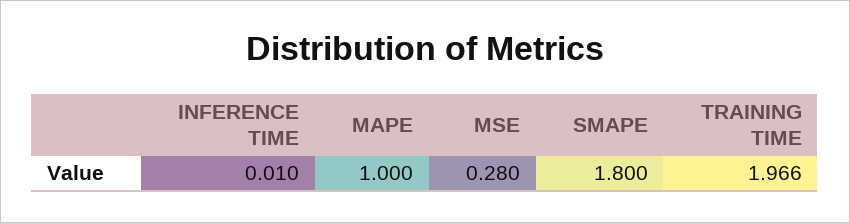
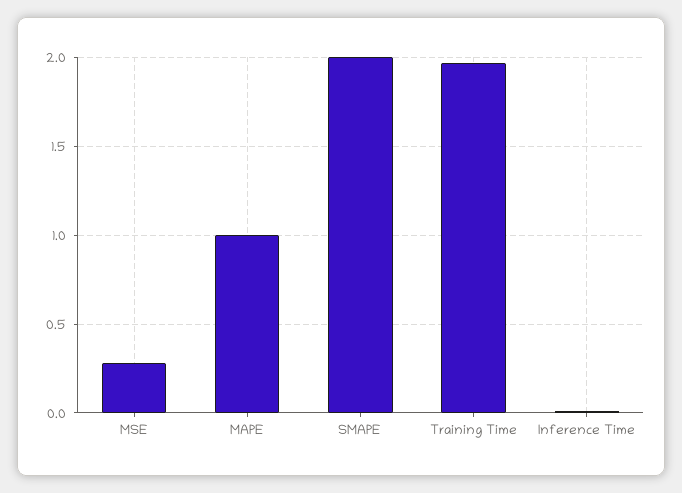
  {
    "INFERENCE TIME": 0.01,
    "MAPE": 1,
    "MSE": 0.28,
-   "SMAPE": 1.8,
+   "SMAPE": 2,
    "TRAINING TIME": 1.966
  }

